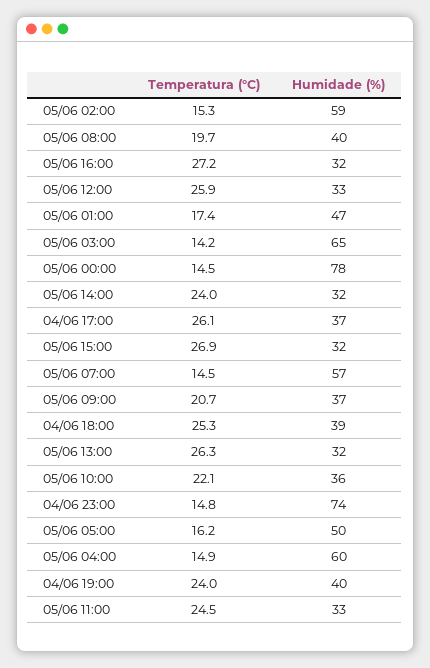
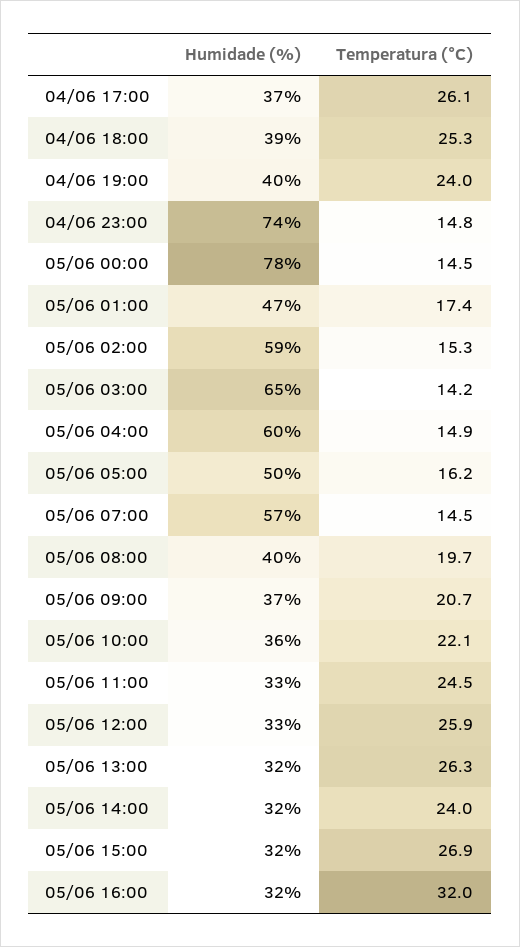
  {
    "Temperatura (°C)": {
      "05/06 02:00": 15.3,
      "05/06 08:00": 19.7,
-     "05/06 16:00": 27.2,
+     "05/06 16:00": 32,
      "05/06 12:00": 25.9,
      "05/06 01:00": 17.4,
      "05/06 03:00": 14.2,
      "05/06 00:00": 14.5,
      "05/06 14:00": 24,
      "04/06 17:00": 26.1,
      "05/06 15:00": 26.9,
      "05/06 07:00": 14.5,
      "05/06 09:00": 20.7,
      "04/06 18:00": 25.3,
      "05/06 13:00": 26.3,
      "05/06 10:00": 22.1,
      "04/06 23:00": 14.8,
      "05/06 05:00": 16.2,
      "05/06 04:00": 14.9,
      "04/06 19:00": 24,
      "05/06 11:00": 24.5
    },
    "Humidade (%)": {
      "05/06 02:00": 59,
      "05/06 08:00": 40,
      "05/06 16:00": 32,
      "05/06 12:00": 33,
      "05/06 01:00": 47,
      "05/06 03:00": 65,
      "05/06 00:00": 78,
      "05/06 14:00": 32,
      "04/06 17:00": 37,
      "05/06 15:00": 32,
      "05/06 07:00": 57,
      "05/06 09:00": 37,
      "04/06 18:00": 39,
      "05/06 13:00": 32,
      "05/06 10:00": 36,
      "04/06 23:00": 74,
      "05/06 05:00": 50,
      "05/06 04:00": 60,
      "04/06 19:00": 40,
      "05/06 11:00": 33
    }
  }

